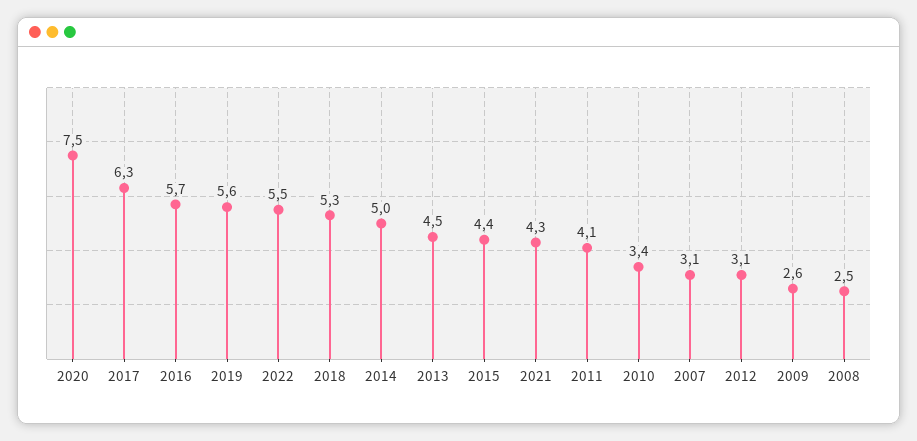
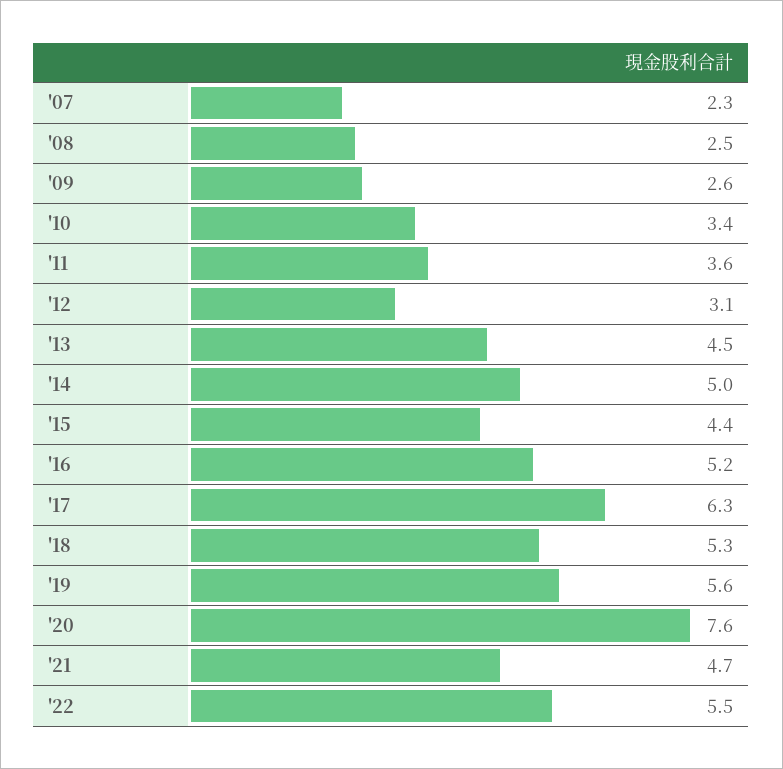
  {
-   "2020": 7.5,
+   "2020": 7.6,
    "2017": 6.3,
-   "2016": 5.7,
+   "2016": 5.2,
    "2019": 5.6,
    "2022": 5.5,
    "2018": 5.3,
    "2014": 5,
    "2013": 4.5,
    "2015": 4.4,
-   "2021": 4.3,
+   "2021": 4.7,
-   "2011": 4.1,
+   "2011": 3.6,
    "2010": 3.4,
-   "2007": 3.1,
+   "2007": 2.3,
    "2012": 3.1,
    "2009": 2.6,
    "2008": 2.5
  }

